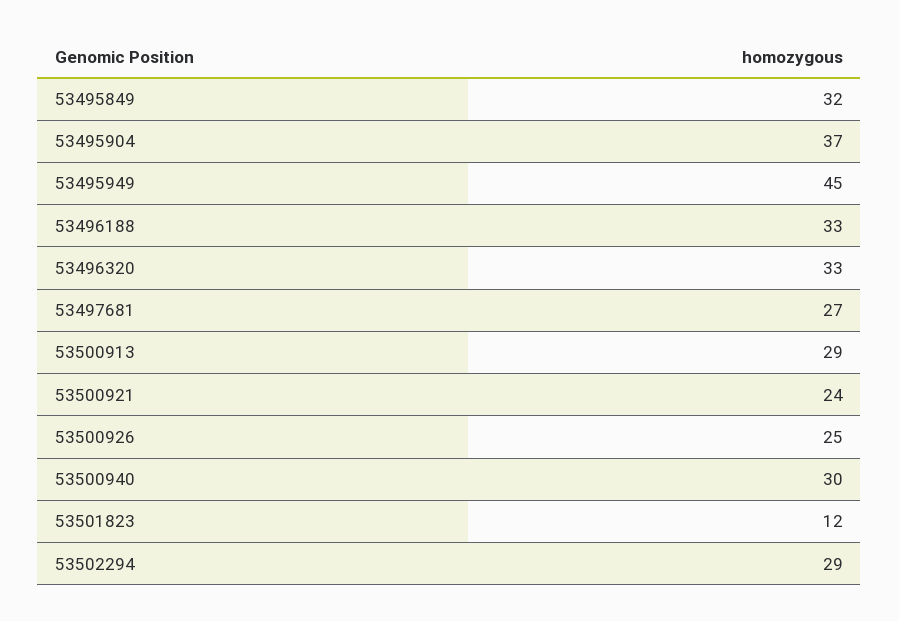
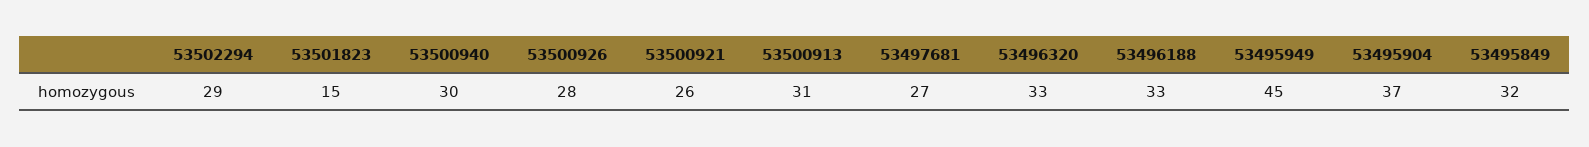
  {
    "53495849": 32,
    "53495904": 37,
    "53495949": 45,
    "53496188": 33,
    "53496320": 33,
    "53497681": 27,
-   "53500913": 29,
+   "53500913": 31,
-   "53500921": 24,
+   "53500921": 26,
-   "53500926": 25,
+   "53500926": 28,
    "53500940": 30,
-   "53501823": 12,
+   "53501823": 15,
    "53502294": 29
  }

